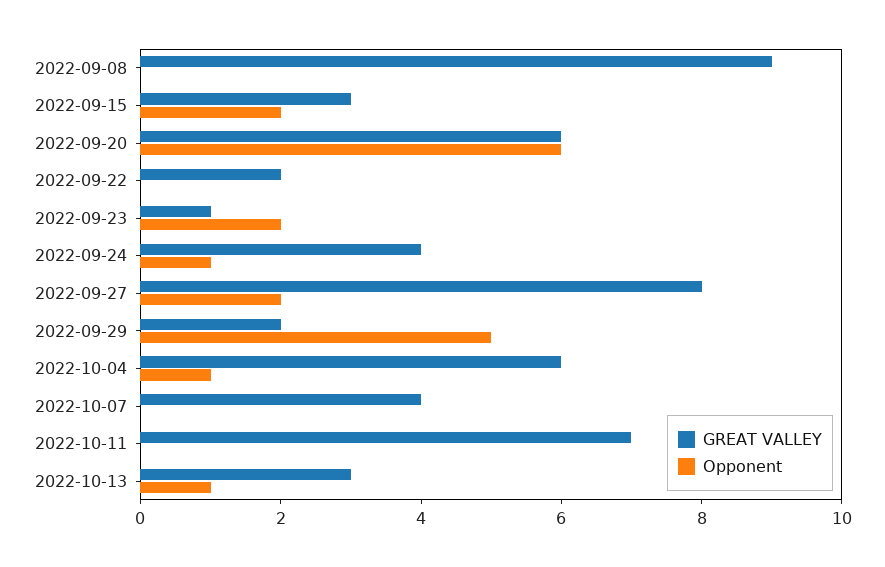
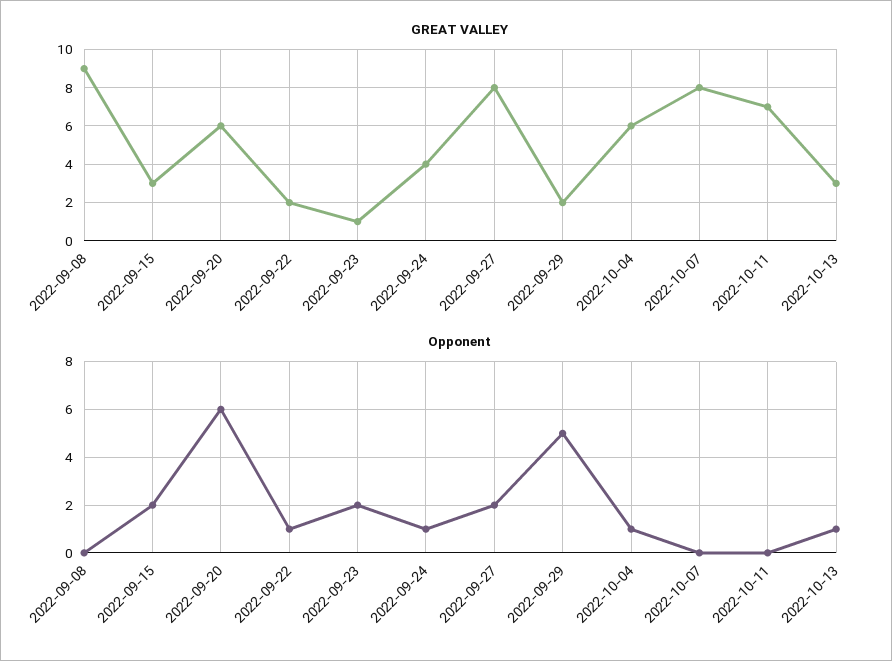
  {
    "GREAT VALLEY": {
      "2022-09-08": 9,
      "2022-09-15": 3,
      "2022-09-20": 6,
      "2022-09-22": 2,
      "2022-09-23": 1,
      "2022-09-24": 4,
      "2022-09-27": 8,
      "2022-09-29": 2,
      "2022-10-04": 6,
-     "2022-10-07": 4,
+     "2022-10-07": 8,
      "2022-10-11": 7,
      "2022-10-13": 3
    },
    "Opponent": {
      "2022-09-08": 0,
      "2022-09-15": 2,
      "2022-09-20": 6,
-     "2022-09-22": 0,
+     "2022-09-22": 1,
      "2022-09-23": 2,
      "2022-09-24": 1,
      "2022-09-27": 2,
      "2022-09-29": 5,
      "2022-10-04": 1,
      "2022-10-07": 0,
      "2022-10-11": 0,
      "2022-10-13": 1
    }
  }

